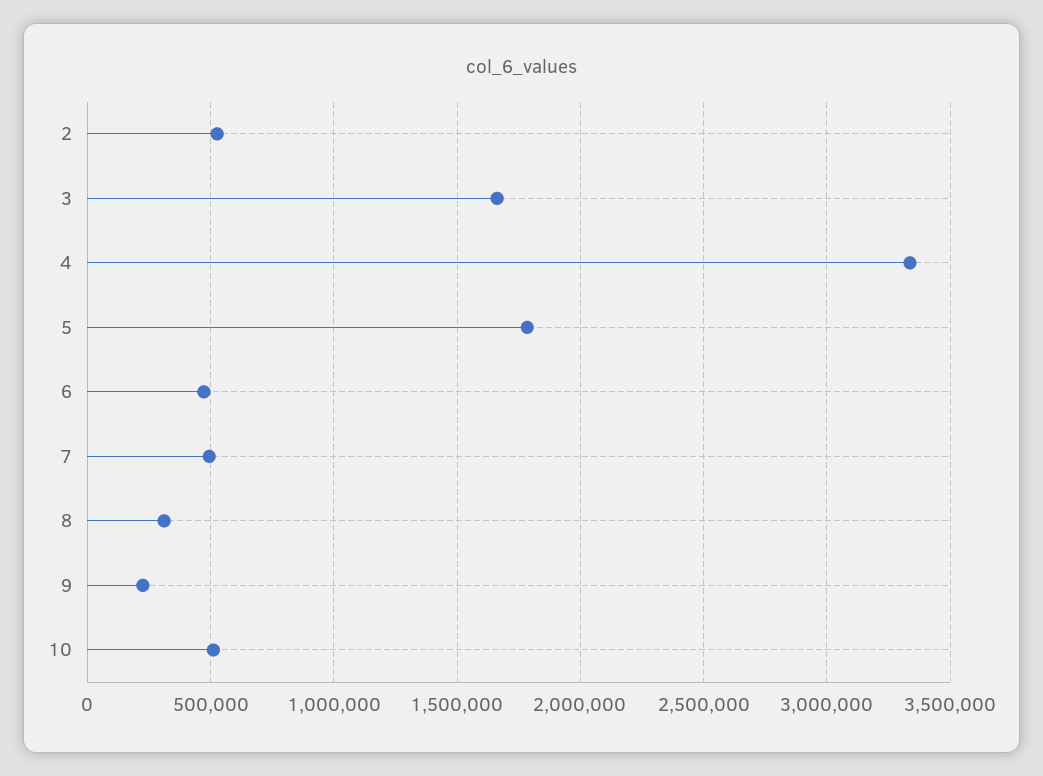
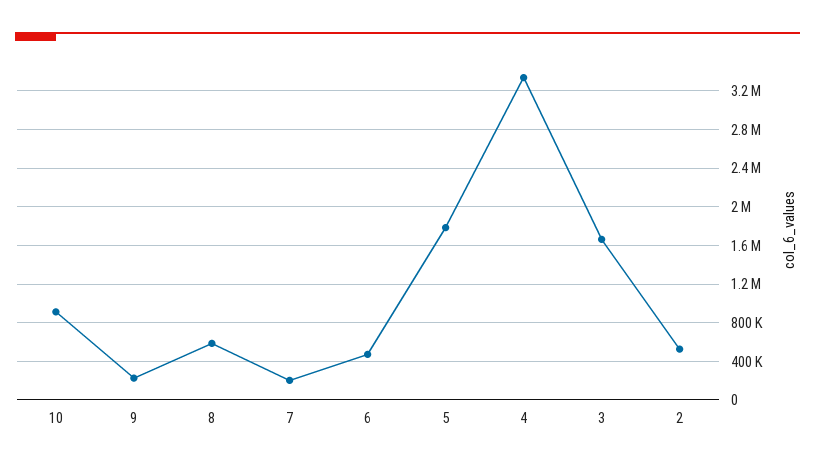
  {
    "2": 550000,
    "3": 1650000,
    "4": 3350000,
    "5": 1800000,
    "6": 450000,
-   "7": 500000,
+   "7": 200000,
-   "8": 300000,
+   "8": 600000,
    "9": 250000,
-   "10": 500000
+   "10": 900000
  }

